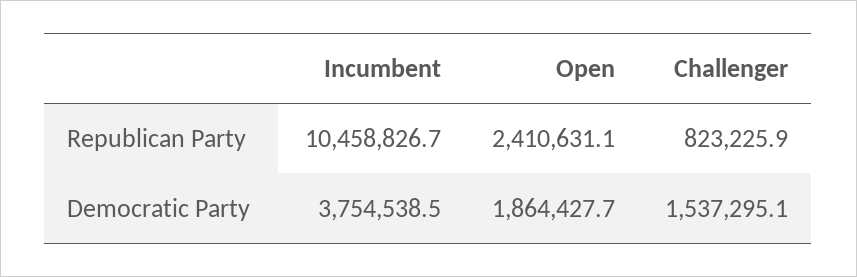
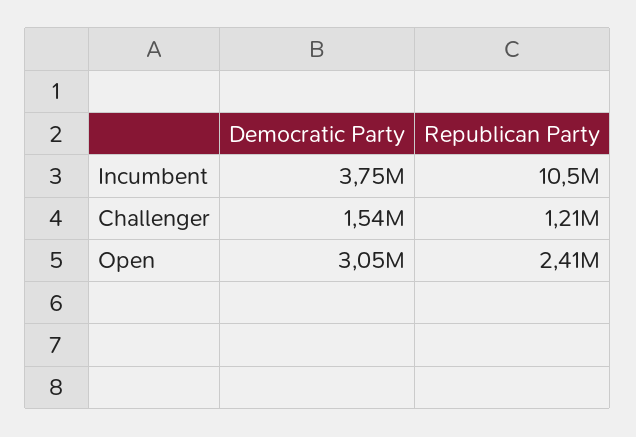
  {
    "Incumbent": {
      "Republican Party": 10458826.7,
      "Democratic Party": 3754538.5
    },
    "Open": {
      "Republican Party": 2410631.1,
-     "Democratic Party": 1864427.7
+     "Democratic Party": 3050000
    },
    "Challenger": {
-     "Republican Party": 823225.9,
+     "Republican Party": 1210000,
      "Democratic Party": 1537295.1
    }
  }

